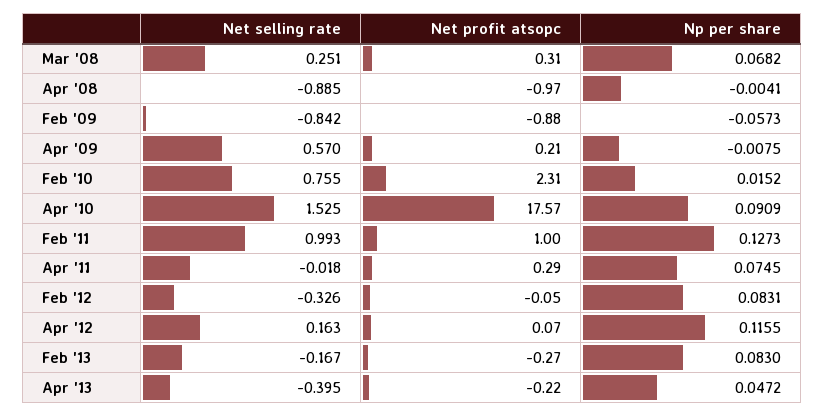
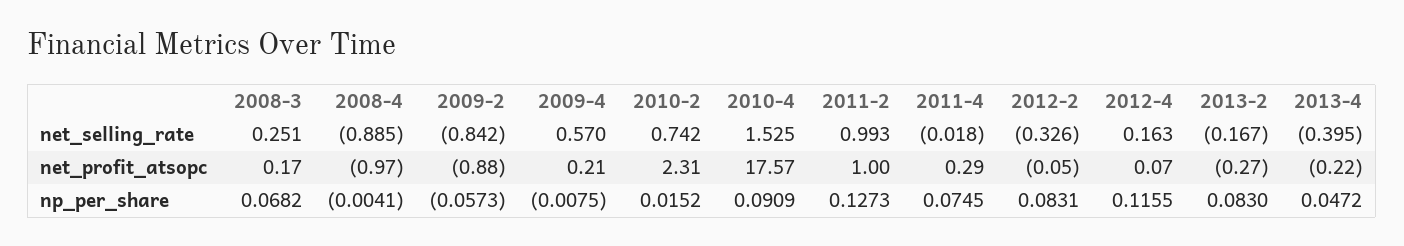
  {
    "Net selling rate": {
      "Mar '08": 0.251,
      "Apr '08": -0.885,
      "Feb '09": -0.842,
      "Apr '09": 0.57,
-     "Feb '10": 0.755,
+     "Feb '10": 0.742,
      "Apr '10": 1.525,
      "Feb '11": 0.993,
      "Apr '11": -0.018,
      "Feb '12": -0.326,
      "Apr '12": 0.163,
      "Feb '13": -0.167,
      "Apr '13": -0.395
    },
    "Net profit atsopc": {
-     "Mar '08": 0.31,
+     "Mar '08": 0.17,
      "Apr '08": -0.97,
      "Feb '09": -0.88,
      "Apr '09": 0.21,
      "Feb '10": 2.31,
      "Apr '10": 17.57,
      "Feb '11": 1,
      "Apr '11": 0.29,
      "Feb '12": -0.05,
      "Apr '12": 0.07,
      "Feb '13": -0.27,
      "Apr '13": -0.22
    },
    "Np per share": {
      "Mar '08": 0.0682,
      "Apr '08": -0.0041,
      "Feb '09": -0.0573,
      "Apr '09": -0.0075,
      "Feb '10": 0.0152,
      "Apr '10": 0.0909,
      "Feb '11": 0.1273,
      "Apr '11": 0.0745,
      "Feb '12": 0.0831,
      "Apr '12": 0.1155,
      "Feb '13": 0.083,
      "Apr '13": 0.0472
    }
  }

